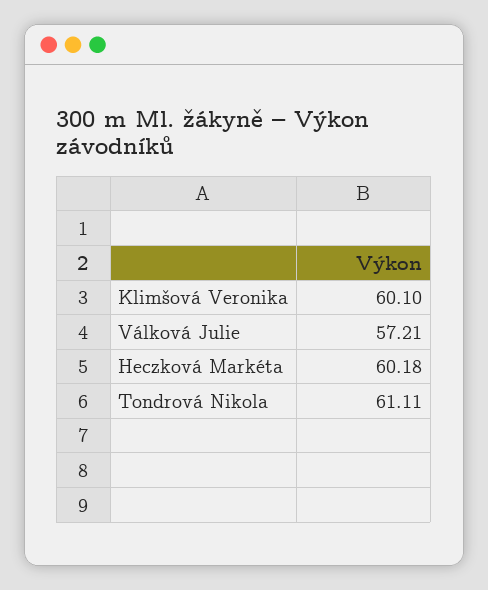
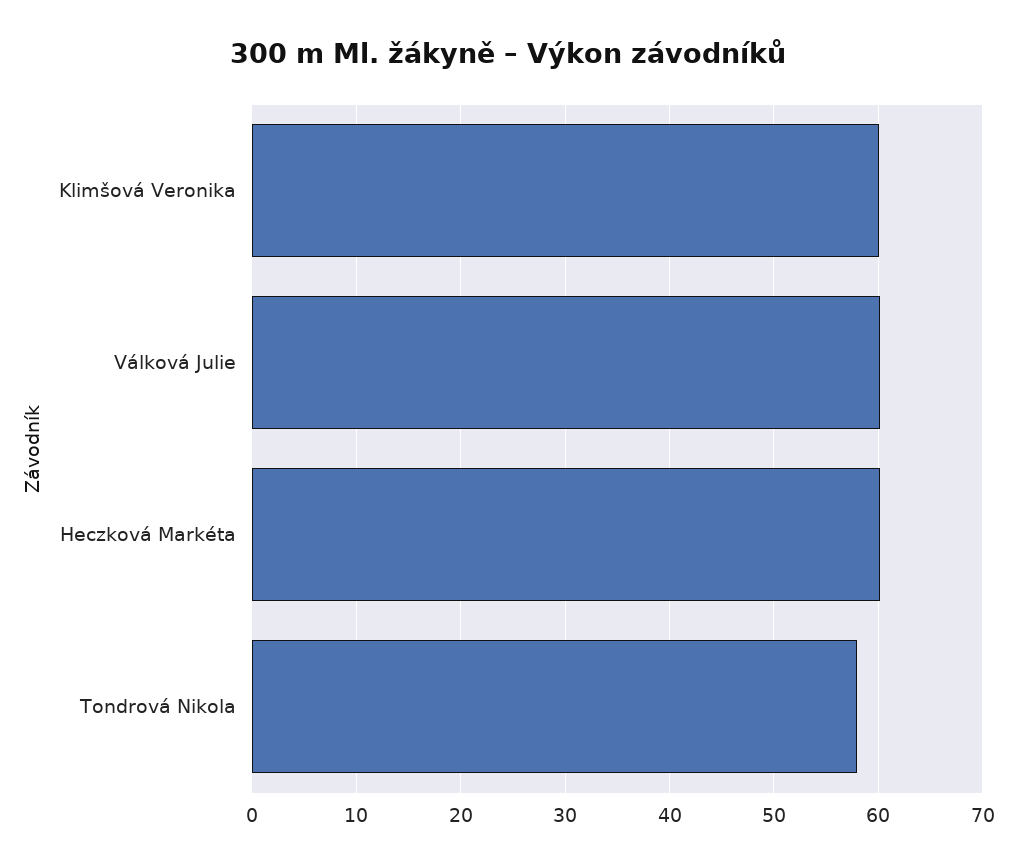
  {
    "Klimšová Veronika": 60.1,
-   "Válková Julie": 57.21,
+   "Válková Julie": 60,
    "Heczková Markéta": 60.18,
-   "Tondrová Nikola": 61.11
+   "Tondrová Nikola": 58
  }

